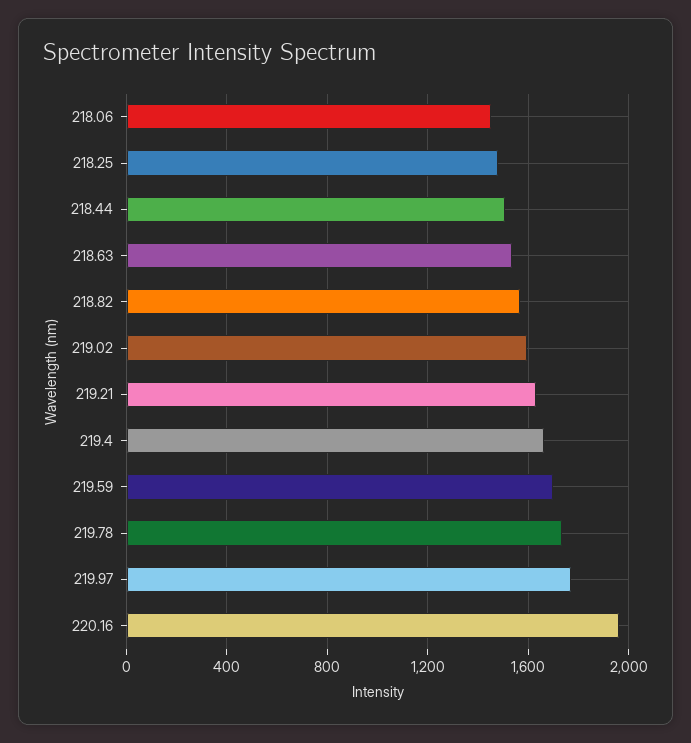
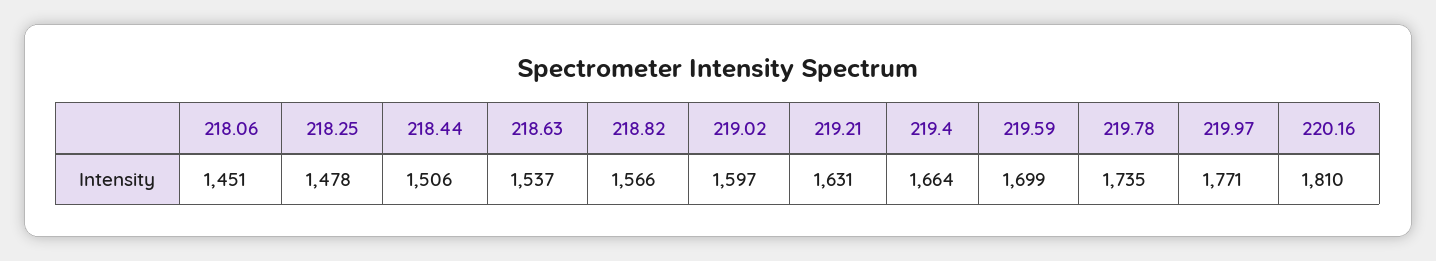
  {
    "218.06": 1451,
    "218.25": 1478,
    "218.44": 1506,
    "218.63": 1537,
    "218.82": 1566,
    "219.02": 1597,
    "219.21": 1631,
    "219.4": 1664,
    "219.59": 1699,
    "219.78": 1735,
    "219.97": 1771,
-   "220.16": 1950
+   "220.16": 1810
  }

